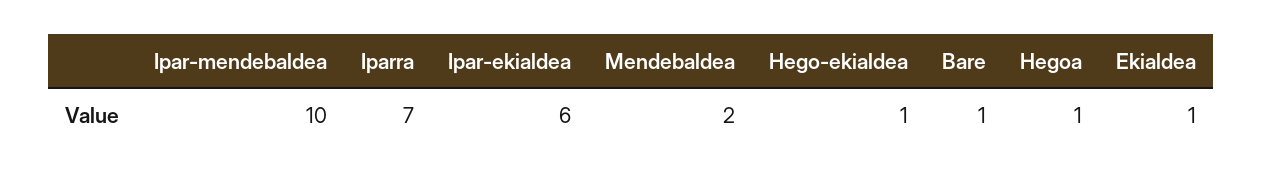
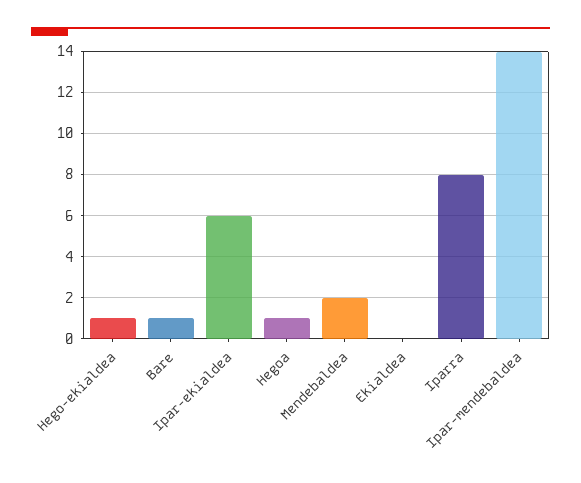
  {
-   "Ipar-mendebaldea": 10,
+   "Ipar-mendebaldea": 14,
-   "Iparra": 7,
+   "Iparra": 8,
    "Ipar-ekialdea": 6,
    "Mendebaldea": 2,
    "Hego-ekialdea": 1,
    "Bare": 1,
    "Hegoa": 1,
-   "Ekialdea": 1
+   "Ekialdea": 0
  }

